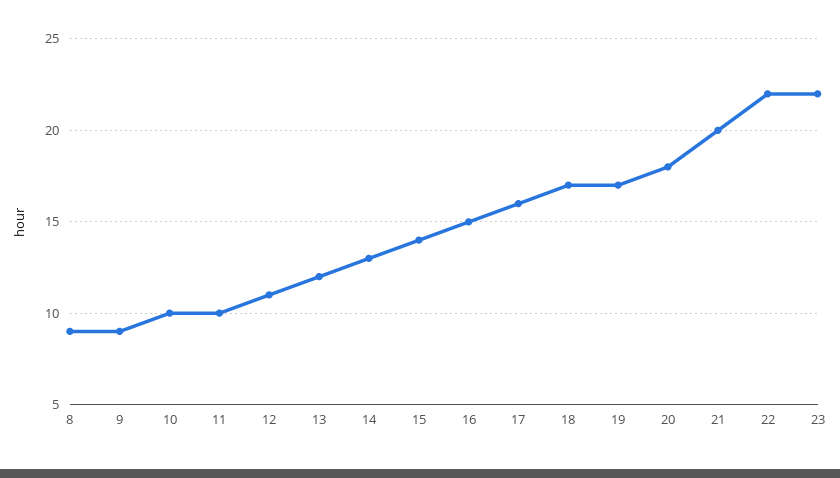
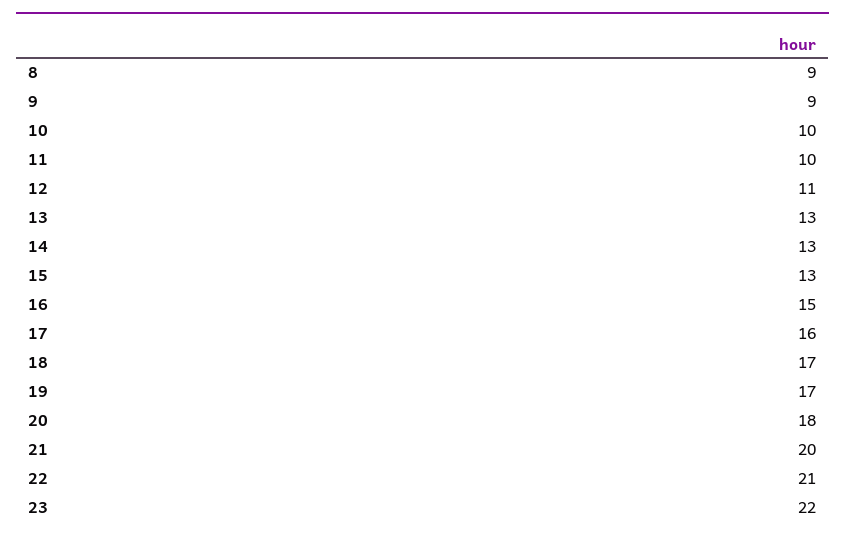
  {
    "8": 9,
    "9": 9,
    "10": 10,
    "11": 10,
    "12": 11,
-   "13": 12,
+   "13": 13,
    "14": 13,
-   "15": 14,
+   "15": 13,
    "16": 15,
    "17": 16,
    "18": 17,
    "19": 17,
    "20": 18,
    "21": 20,
-   "22": 22,
+   "22": 21,
    "23": 22
  }

